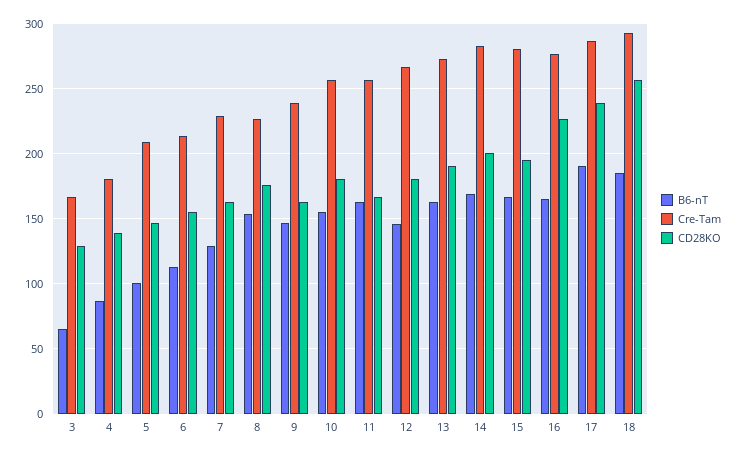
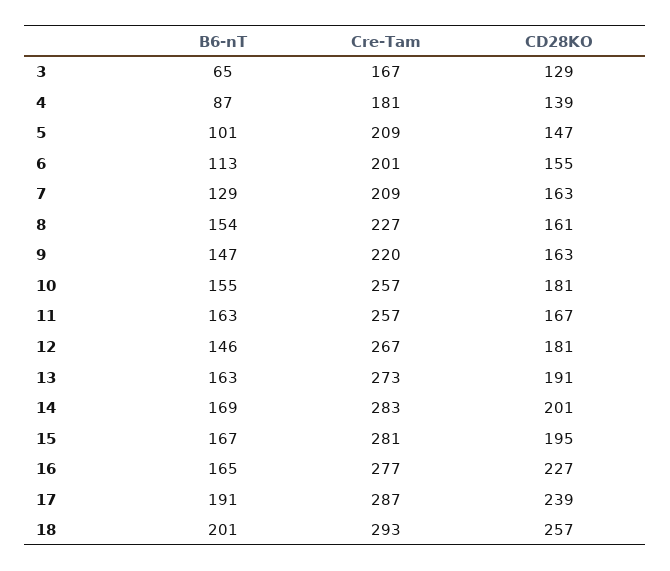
  {
    "B6-nT": {
      "3": 65,
      "4": 87,
      "5": 101,
      "6": 113,
      "7": 129,
      "8": 154,
      "9": 147,
      "10": 155,
      "11": 163,
      "12": 146,
      "13": 163,
      "14": 169,
      "15": 167,
      "16": 165,
      "17": 191,
-     "18": 185
+     "18": 201
    },
    "Cre-Tam": {
      "3": 167,
      "4": 181,
      "5": 209,
-     "6": 215,
+     "6": 201,
-     "7": 230,
+     "7": 209,
      "8": 227,
-     "9": 240,
+     "9": 220,
      "10": 257,
      "11": 257,
      "12": 267,
      "13": 273,
      "14": 283,
      "15": 281,
      "16": 277,
      "17": 287,
      "18": 293
    },
    "CD28KO": {
      "3": 129,
      "4": 139,
      "5": 147,
      "6": 155,
      "7": 163,
-     "8": 175,
+     "8": 161,
      "9": 163,
      "10": 181,
      "11": 167,
      "12": 181,
      "13": 191,
      "14": 201,
      "15": 195,
      "16": 227,
      "17": 239,
      "18": 257
    }
  }

